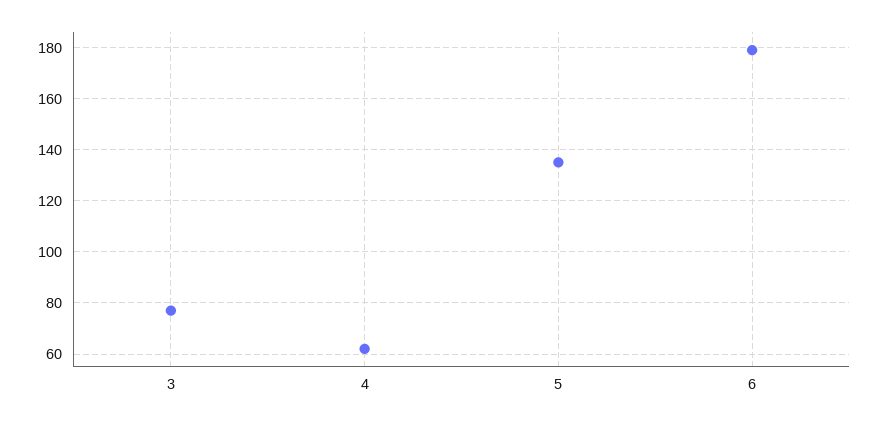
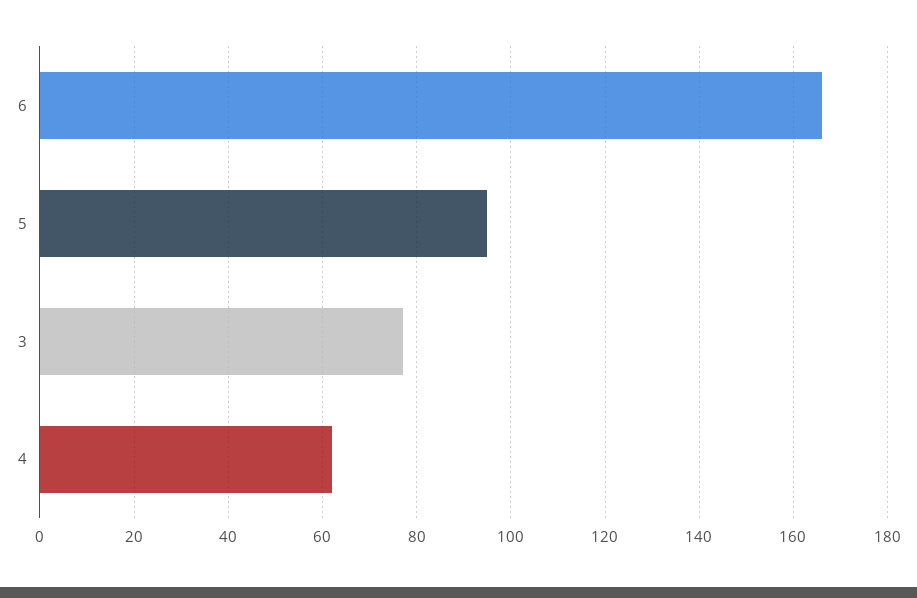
  {
    "3": 75,
    "4": 60,
-   "5": 135,
+   "5": 95,
-   "6": 180
+   "6": 165
  }

